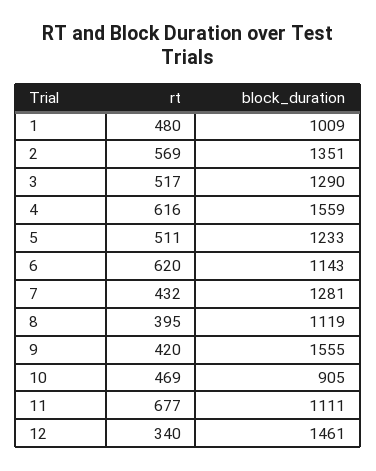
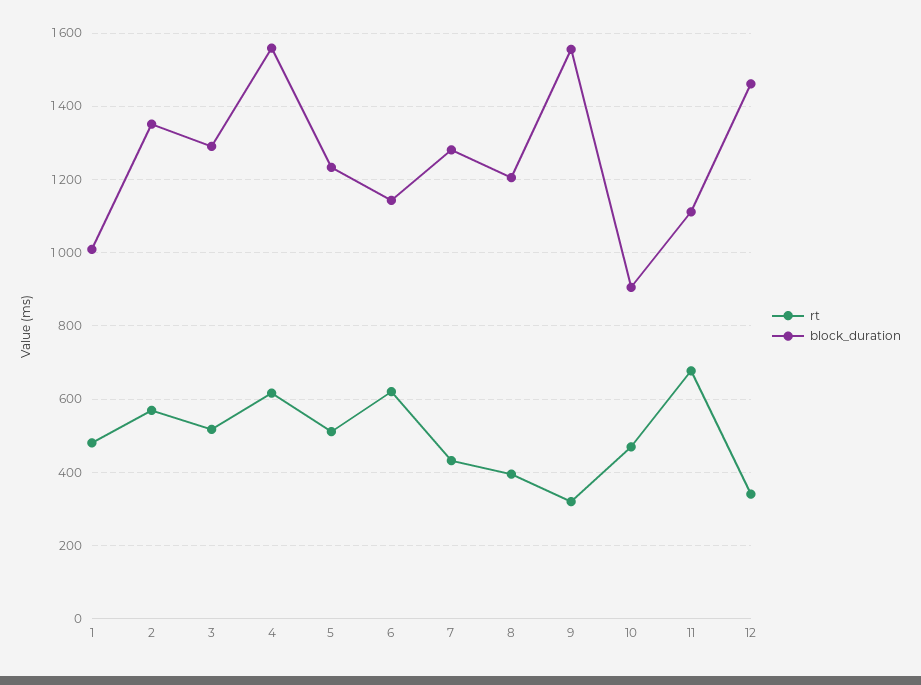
  {
    "rt": {
      "1": 480,
      "2": 569,
      "3": 517,
      "4": 616,
      "5": 511,
      "6": 620,
      "7": 432,
      "8": 395,
-     "9": 420,
+     "9": 320,
      "10": 469,
      "11": 677,
      "12": 340
    },
    "block_duration": {
      "1": 1009,
      "2": 1351,
      "3": 1290,
      "4": 1559,
      "5": 1233,
      "6": 1143,
      "7": 1281,
-     "8": 1119,
+     "8": 1200,
      "9": 1555,
      "10": 905,
      "11": 1111,
      "12": 1461
    }
  }

